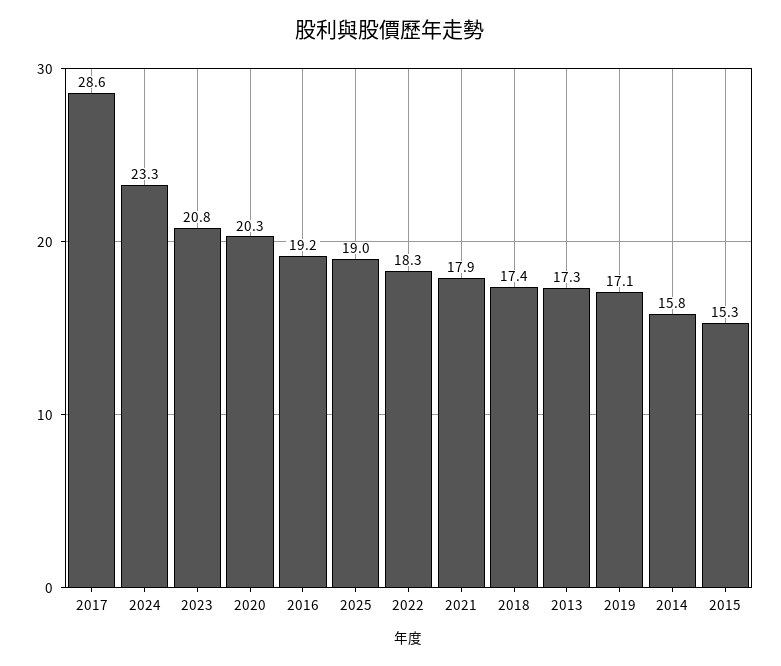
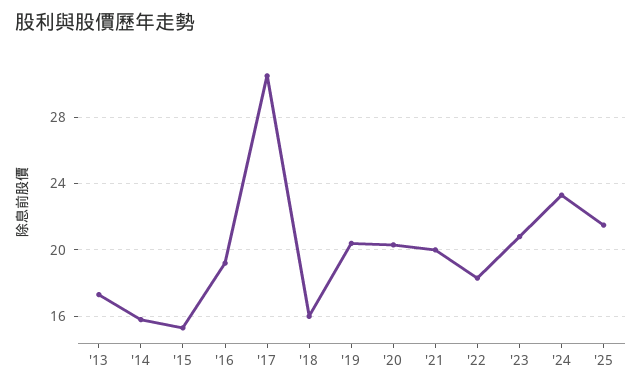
  {
-   "2017": 28.6,
+   "2017": 30.5,
    "2024": 23.3,
    "2023": 20.8,
    "2020": 20.3,
    "2016": 19.2,
-   "2025": 19,
+   "2025": 21.5,
    "2022": 18.3,
-   "2021": 17.9,
+   "2021": 20,
-   "2018": 17.4,
+   "2018": 16,
    "2013": 17.3,
-   "2019": 17.1,
+   "2019": 20.5,
    "2014": 15.8,
    "2015": 15.3
  }

